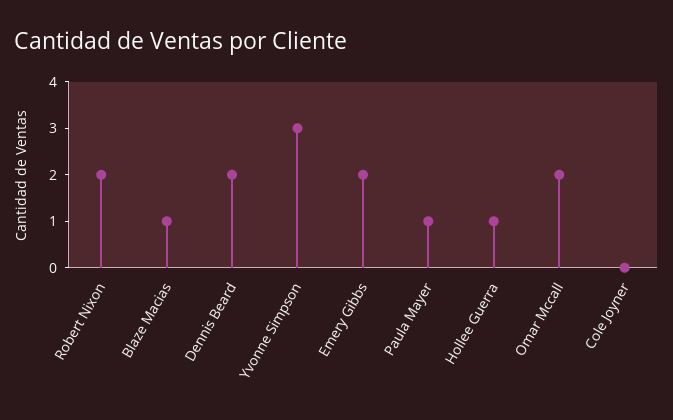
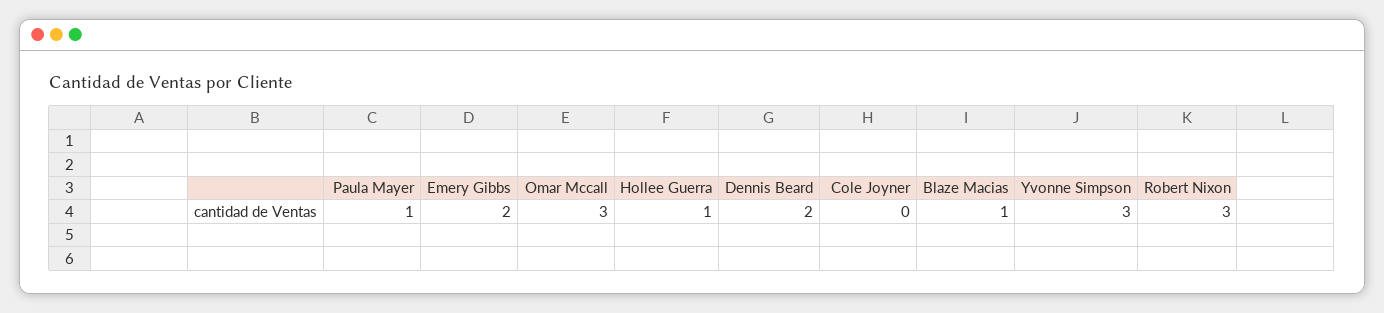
  {
-   "Robert Nixon": 2,
+   "Robert Nixon": 3,
    "Blaze Macias": 1,
    "Dennis Beard": 2,
    "Yvonne Simpson": 3,
    "Emery Gibbs": 2,
    "Paula Mayer": 1,
    "Hollee Guerra": 1,
-   "Omar Mccall": 2,
+   "Omar Mccall": 3,
    "Cole Joyner": 0
  }

